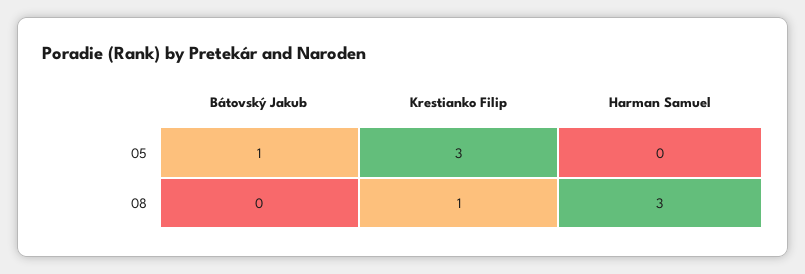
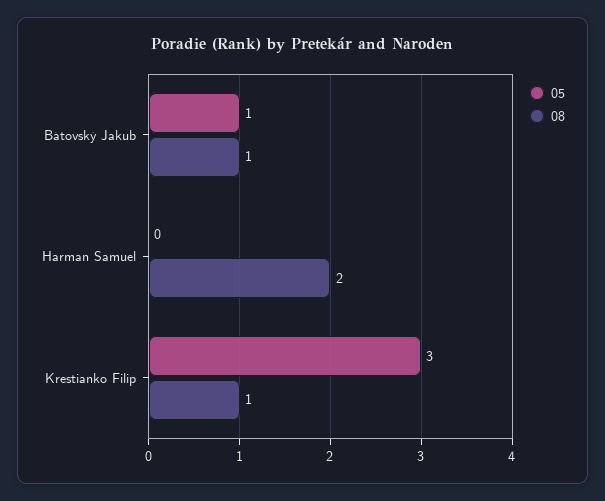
  {
    "05": {
      "Bátovský Jakub": 1,
      "Krestianko Filip": 3,
      "Harman Samuel": 0
    },
    "08": {
-     "Bátovský Jakub": 0,
+     "Bátovský Jakub": 1,
      "Krestianko Filip": 1,
-     "Harman Samuel": 3
+     "Harman Samuel": 2
    }
  }

